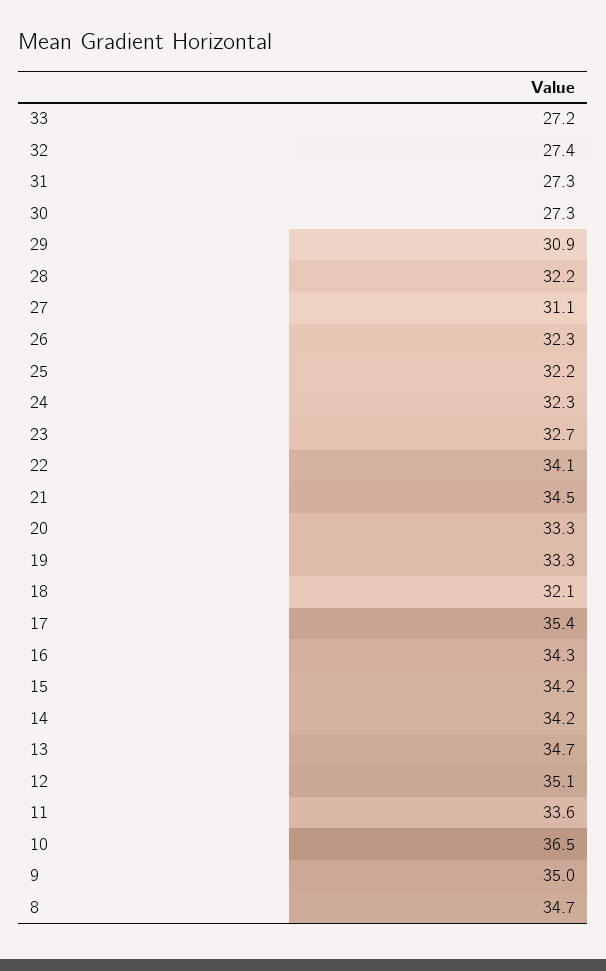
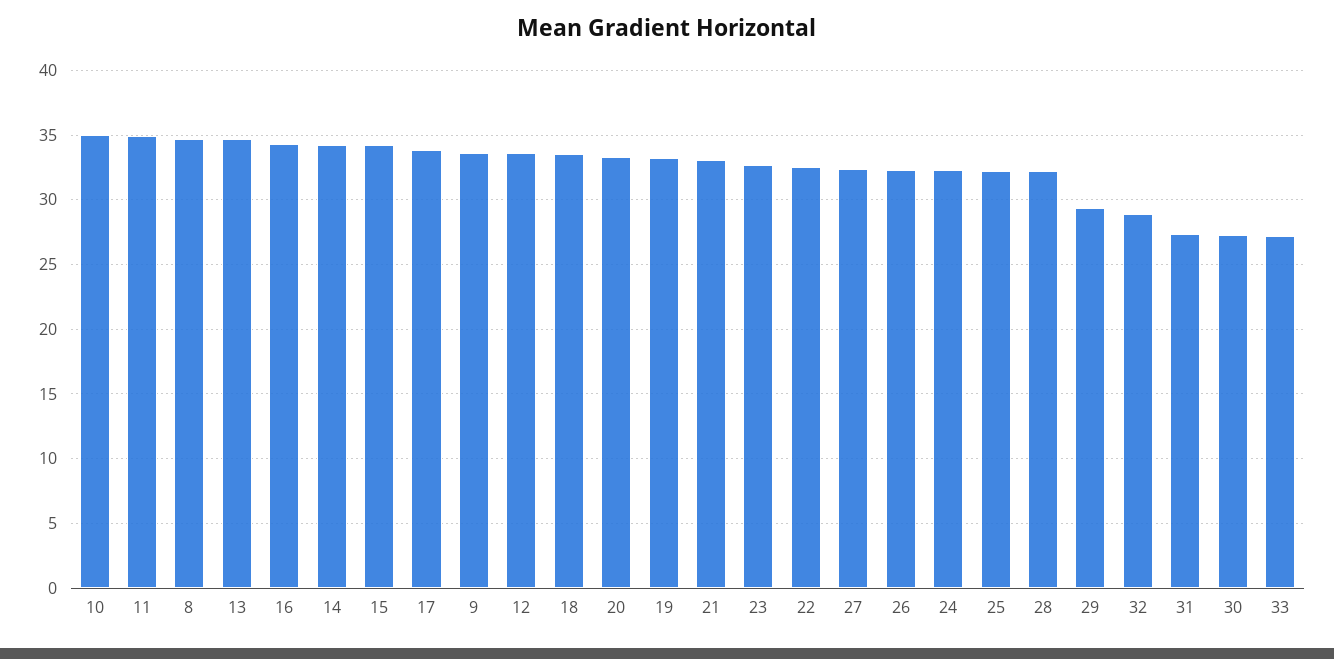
  {
    "33": 27.2,
-   "32": 27.4,
+   "32": 29,
    "31": 27.3,
    "30": 27.3,
-   "29": 30.9,
+   "29": 29.5,
    "28": 32.2,
-   "27": 31.1,
+   "27": 32.5,
    "26": 32.3,
    "25": 32.2,
    "24": 32.3,
    "23": 32.7,
-   "22": 34.1,
+   "22": 32.5,
-   "21": 34.5,
+   "21": 33,
    "20": 33.3,
    "19": 33.3,
-   "18": 32.1,
+   "18": 33.5,
-   "17": 35.4,
+   "17": 34,
    "16": 34.3,
    "15": 34.2,
    "14": 34.2,
    "13": 34.7,
-   "12": 35.1,
+   "12": 33.5,
-   "11": 33.6,
+   "11": 35,
-   "10": 36.5,
+   "10": 35,
-   "9": 35,
+   "9": 33.5,
    "8": 34.7
  }

